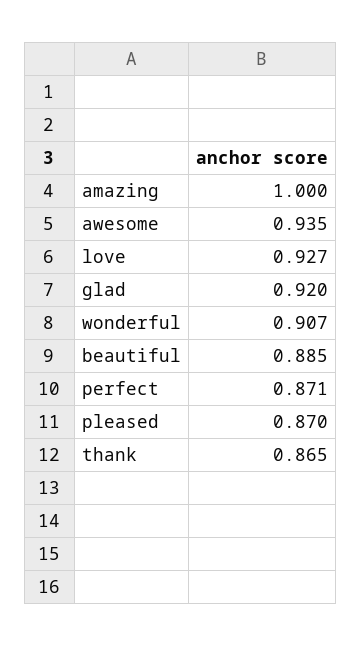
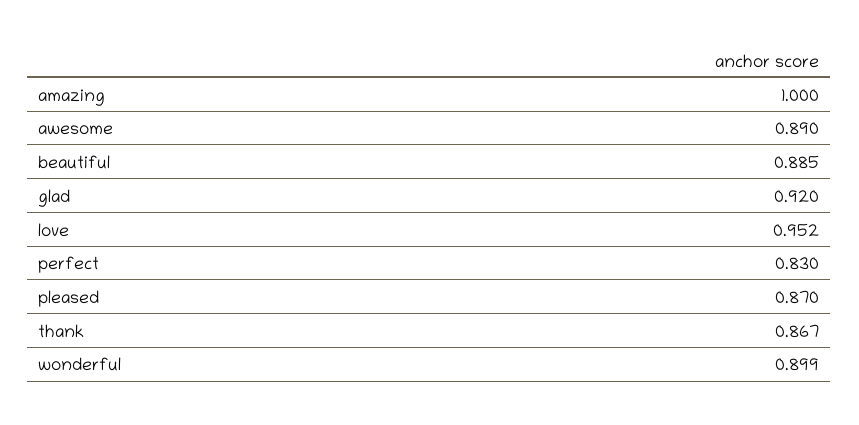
  {
    "amazing": 1,
-   "awesome": 0.935,
+   "awesome": 0.89,
-   "love": 0.927,
+   "love": 0.952,
    "glad": 0.92,
-   "wonderful": 0.907,
+   "wonderful": 0.899,
    "beautiful": 0.885,
-   "perfect": 0.871,
+   "perfect": 0.83,
    "pleased": 0.87,
-   "thank": 0.865
+   "thank": 0.867
  }

